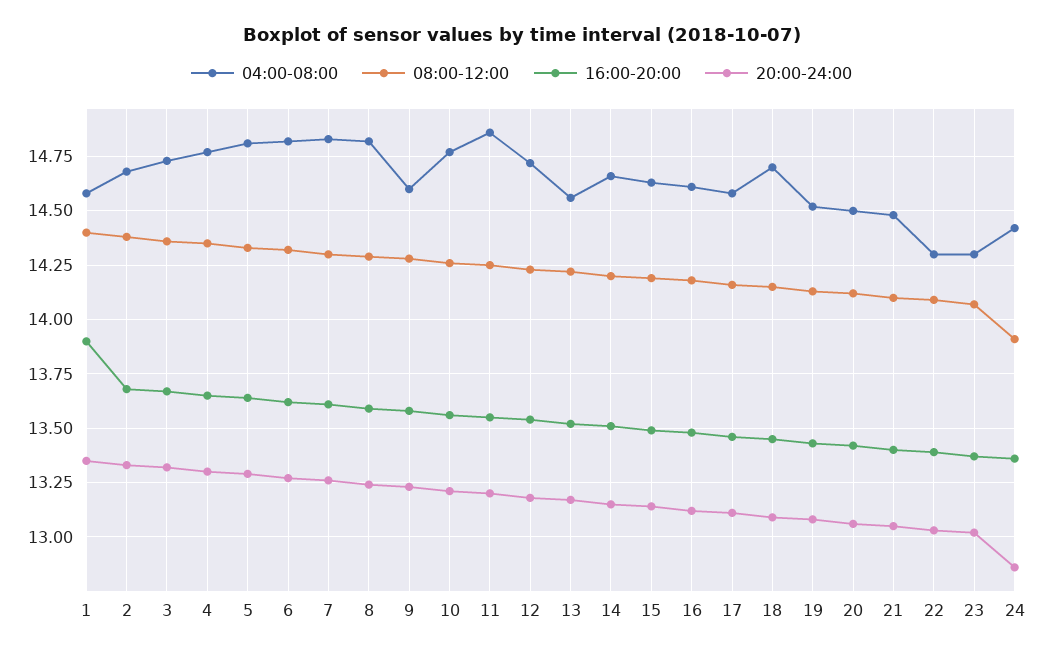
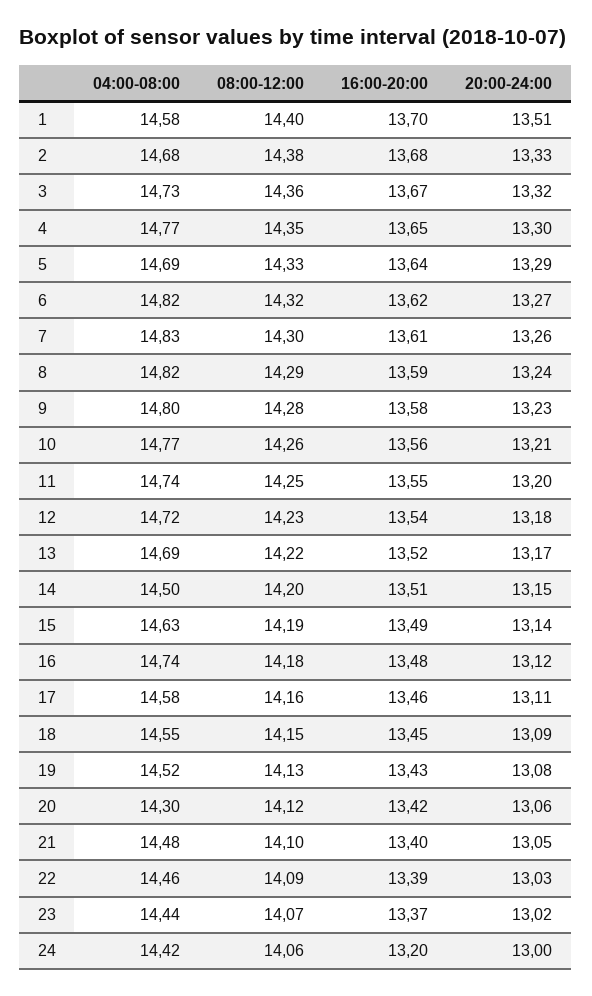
  {
    "04:00-08:00": {
      "1": 14.58,
      "2": 14.68,
      "3": 14.73,
      "4": 14.77,
-     "5": 14.8,
+     "5": 14.69,
      "6": 14.82,
      "7": 14.83,
      "8": 14.82,
-     "9": 14.6,
+     "9": 14.8,
      "10": 14.77,
-     "11": 14.85,
+     "11": 14.74,
      "12": 14.72,
-     "13": 14.55,
+     "13": 14.69,
-     "14": 14.65,
+     "14": 14.5,
      "15": 14.63,
-     "16": 14.6,
+     "16": 14.74,
      "17": 14.58,
-     "18": 14.7,
+     "18": 14.55,
      "19": 14.52,
-     "20": 14.5,
+     "20": 14.3,
      "21": 14.48,
-     "22": 14.3,
+     "22": 14.46,
-     "23": 14.3,
+     "23": 14.44,
      "24": 14.42
    },
    "08:00-12:00": {
      "1": 14.4,
      "2": 14.38,
      "3": 14.36,
      "4": 14.35,
      "5": 14.33,
      "6": 14.32,
      "7": 14.3,
      "8": 14.29,
      "9": 14.28,
      "10": 14.26,
      "11": 14.25,
      "12": 14.23,
      "13": 14.22,
      "14": 14.2,
      "15": 14.19,
      "16": 14.18,
      "17": 14.16,
      "18": 14.15,
      "19": 14.13,
      "20": 14.12,
      "21": 14.1,
      "22": 14.09,
      "23": 14.07,
-     "24": 13.9
+     "24": 14.06
    },
    "16:00-20:00": {
-     "1": 13.9,
+     "1": 13.7,
      "2": 13.68,
      "3": 13.67,
      "4": 13.65,
      "5": 13.64,
      "6": 13.62,
      "7": 13.61,
      "8": 13.59,
      "9": 13.58,
      "10": 13.56,
      "11": 13.55,
      "12": 13.54,
      "13": 13.52,
      "14": 13.51,
      "15": 13.49,
      "16": 13.48,
      "17": 13.46,
      "18": 13.45,
      "19": 13.43,
      "20": 13.42,
      "21": 13.4,
      "22": 13.39,
      "23": 13.37,
-     "24": 13.35
+     "24": 13.2
    },
    "20:00-24:00": {
-     "1": 13.35,
+     "1": 13.51,
      "2": 13.33,
      "3": 13.32,
      "4": 13.3,
      "5": 13.29,
      "6": 13.27,
      "7": 13.26,
      "8": 13.24,
      "9": 13.23,
      "10": 13.21,
      "11": 13.2,
      "12": 13.18,
      "13": 13.17,
      "14": 13.15,
      "15": 13.14,
      "16": 13.12,
      "17": 13.11,
      "18": 13.09,
      "19": 13.08,
      "20": 13.06,
      "21": 13.05,
      "22": 13.03,
      "23": 13.02,
-     "24": 12.85
+     "24": 13
    }
  }

